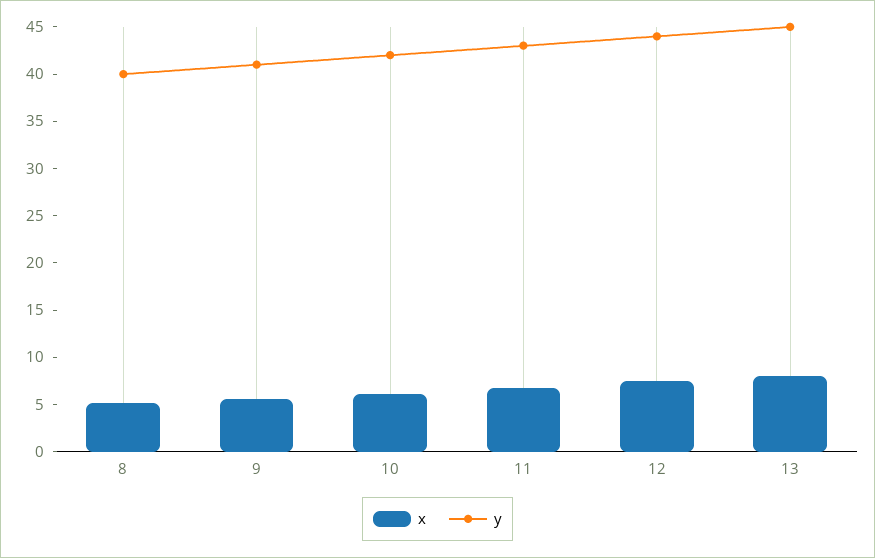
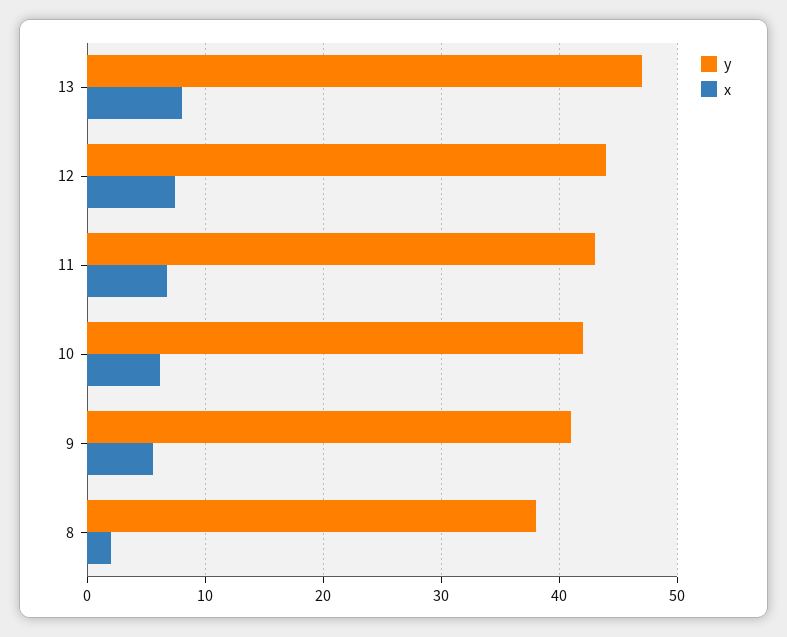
  {
    "x": {
-     "8": 5,
+     "8": 2,
      "9": 6,
      "10": 6,
      "11": 7,
      "12": 7,
      "13": 8
    },
    "y": {
-     "8": 40,
+     "8": 38,
      "9": 41,
      "10": 42,
      "11": 43,
      "12": 44,
-     "13": 45
+     "13": 47
    }
  }

